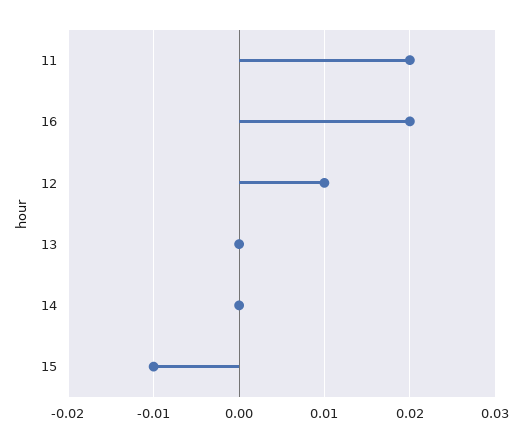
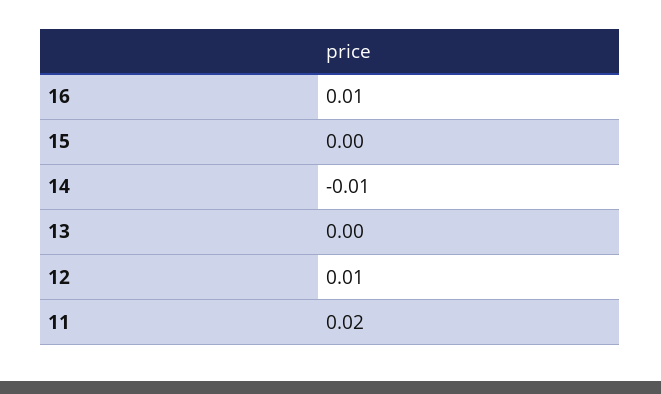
  {
    "11": 0.02,
-   "16": 0.02,
+   "16": 0.01,
    "12": 0.01,
    "13": 0,
-   "14": 0,
+   "14": -0.01,
-   "15": -0.01
+   "15": 0
  }

